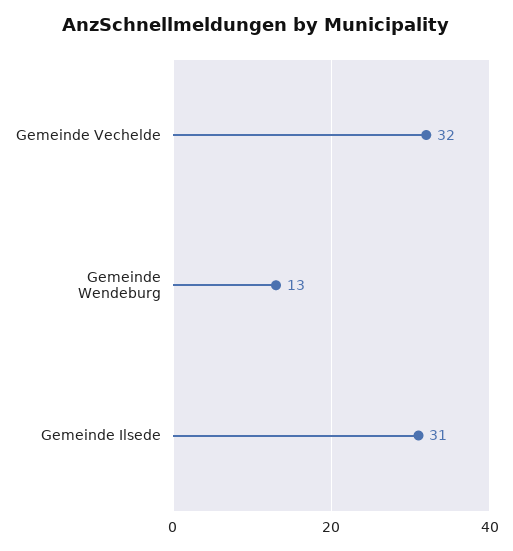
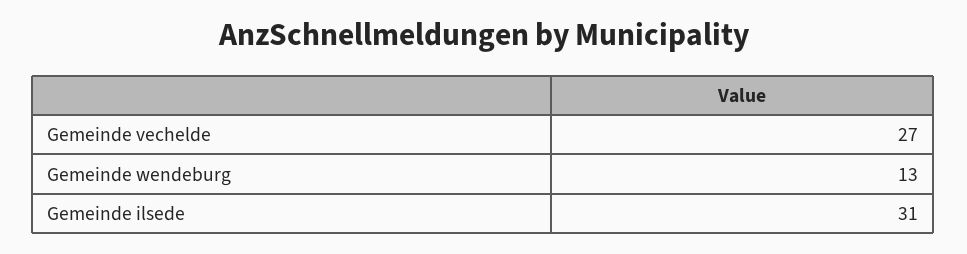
  {
-   "Gemeinde Vechelde": 32,
+   "Gemeinde Vechelde": 27,
    "Gemeinde Wendeburg": 13,
    "Gemeinde Ilsede": 31
  }

